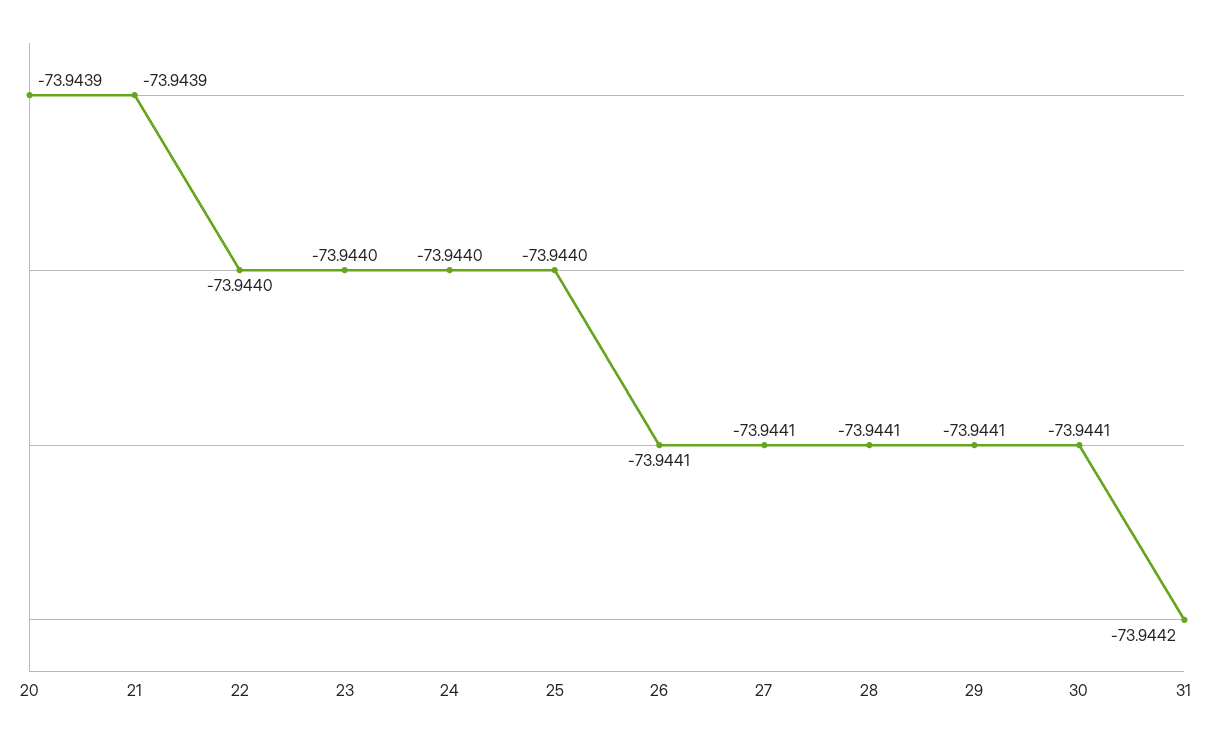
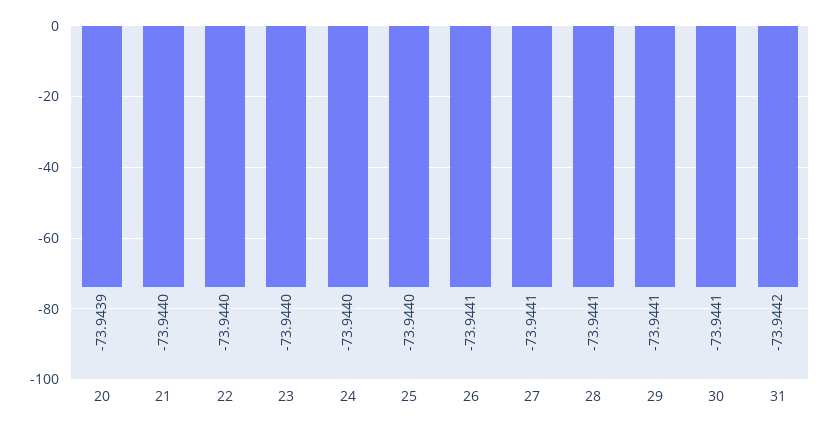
  {
    "20": -73.9439,
-   "21": -73.9439,
+   "21": -73.944,
    "22": -73.944,
    "23": -73.944,
    "24": -73.944,
    "25": -73.944,
    "26": -73.9441,
    "27": -73.9441,
    "28": -73.9441,
    "29": -73.9441,
    "30": -73.9441,
    "31": -73.9442
  }

